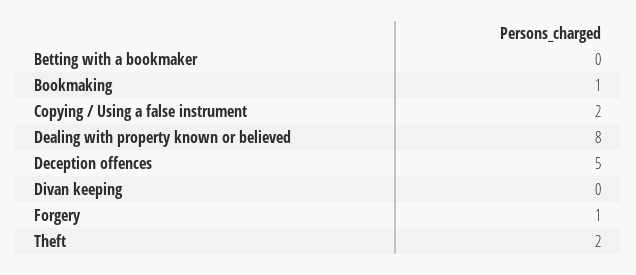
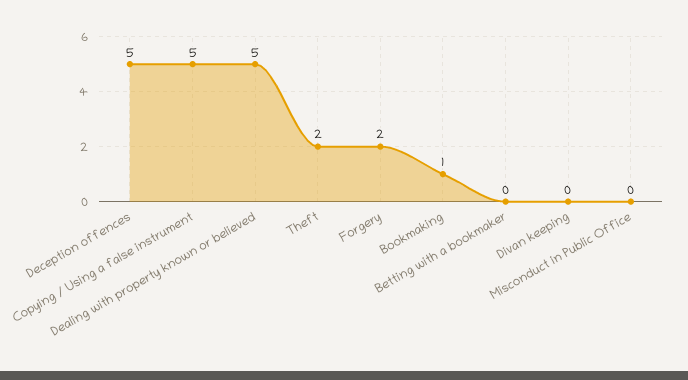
  {
    "Betting with a bookmaker": 0,
    "Bookmaking": 1,
-   "Copying / Using a false instrument": 2,
+   "Copying / Using a false instrument": 5,
-   "Dealing with property known or believed": 8,
+   "Dealing with property known or believed": 5,
    "Deception offences": 5,
    "Divan keeping": 0,
-   "Forgery": 1,
+   "Forgery": 2,
-   "Theft": 2
+   "Theft": 2,
+   "Misconduct in Public Office": 0
  }

